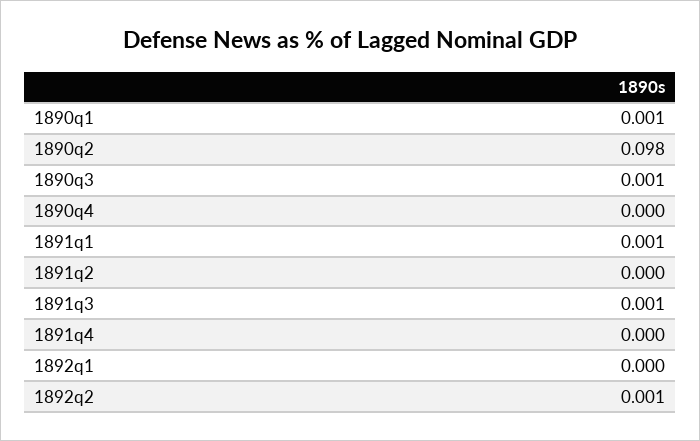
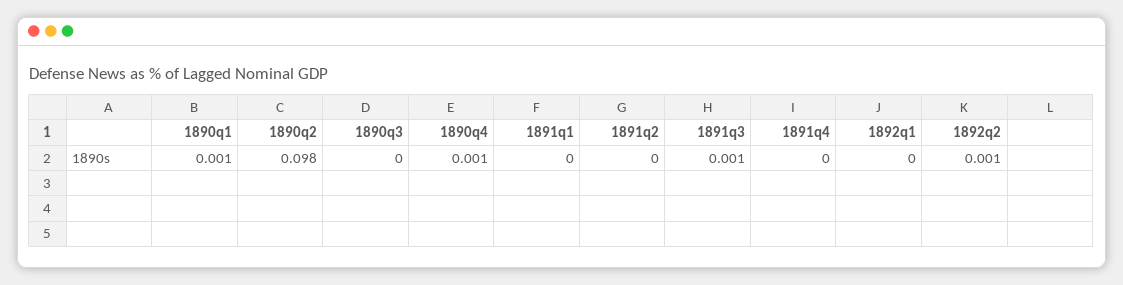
  {
    "1890q1": 0.001,
    "1890q2": 0.098,
-   "1890q3": 0.001,
+   "1890q3": 0,
-   "1890q4": 0,
+   "1890q4": 0.001,
-   "1891q1": 0.001,
+   "1891q1": 0,
    "1891q2": 0,
    "1891q3": 0.001,
    "1891q4": 0,
    "1892q1": 0,
    "1892q2": 0.001
  }

